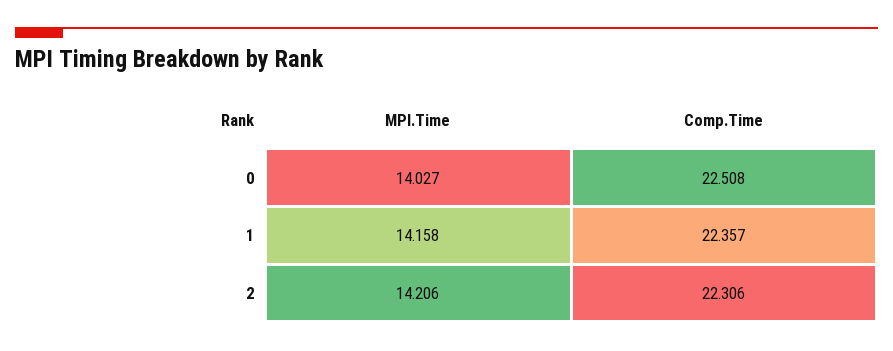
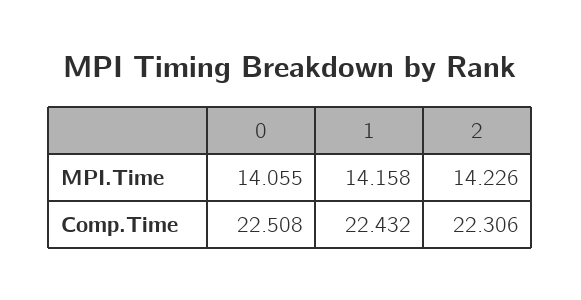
  {
    "MPI.Time": {
-     "0": 14.027,
+     "0": 14.055,
      "1": 14.158,
-     "2": 14.206
+     "2": 14.226
    },
    "Comp.Time": {
      "0": 22.508,
-     "1": 22.357,
+     "1": 22.432,
      "2": 22.306
    }
  }

